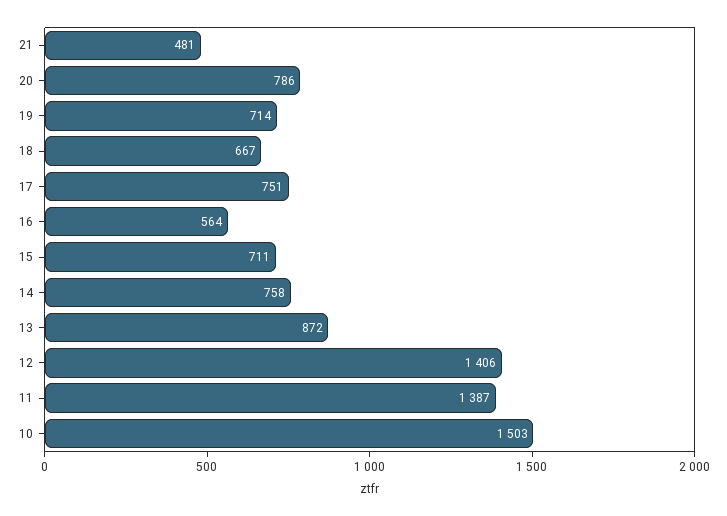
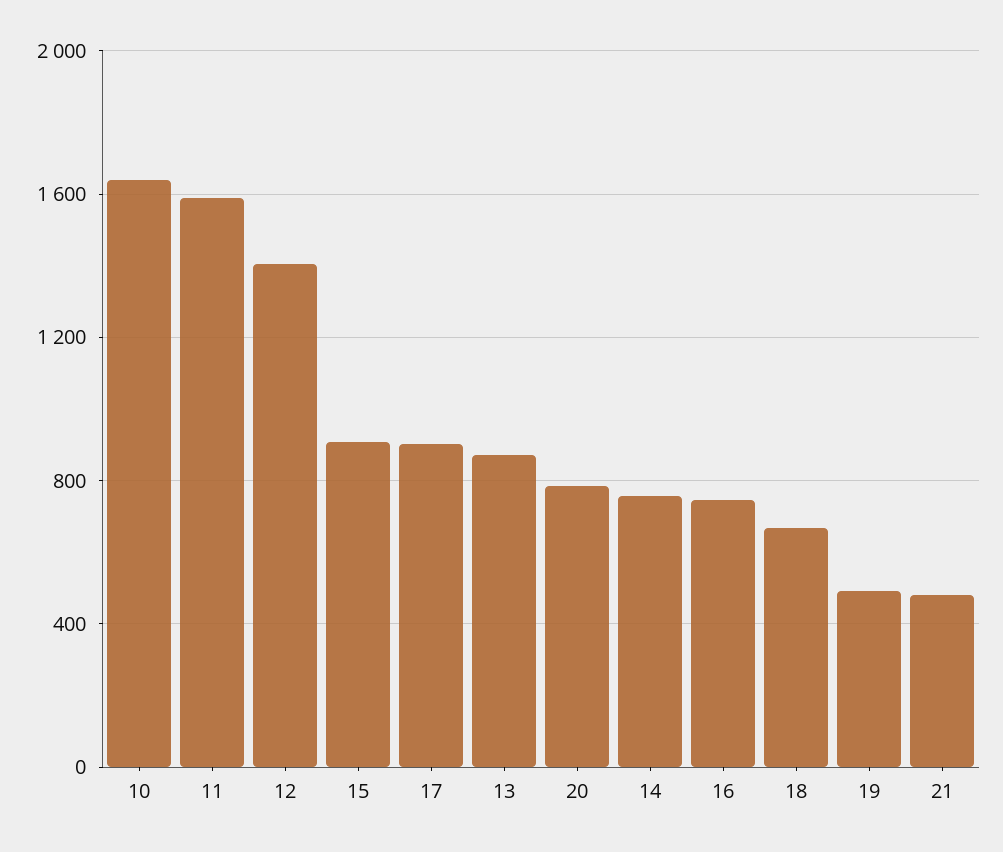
  {
    "21": 481,
    "20": 786,
-   "19": 714,
+   "19": 500,
    "18": 667,
-   "17": 751,
+   "17": 900,
-   "16": 564,
+   "16": 750,
-   "15": 711,
+   "15": 900,
    "14": 758,
    "13": 872,
    "12": 1406,
-   "11": 1387,
+   "11": 1600,
-   "10": 1503
+   "10": 1650
  }

